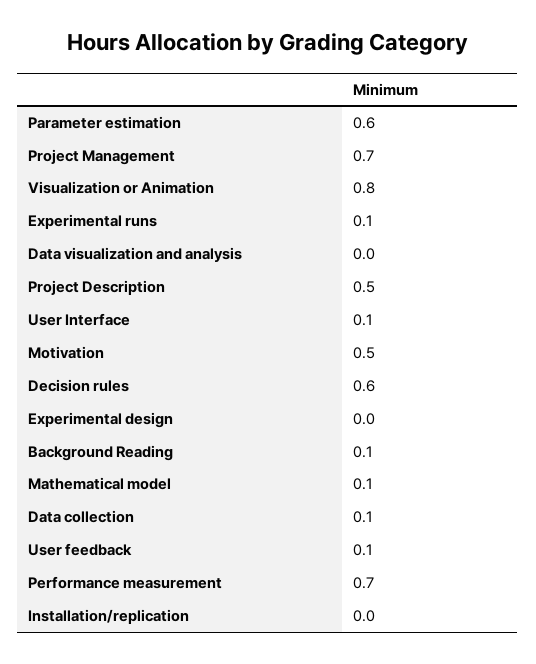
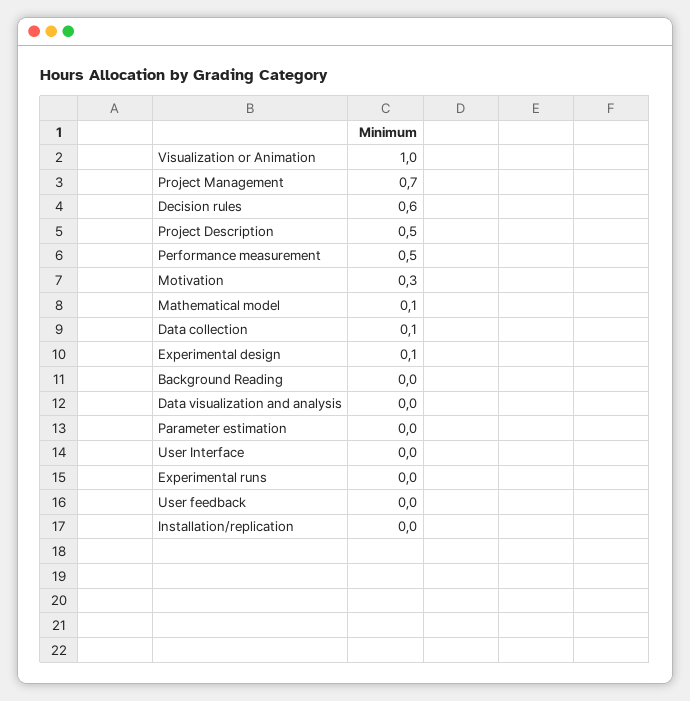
  {
-   "Parameter estimation": 0.6,
+   "Parameter estimation": 0,
    "Project Management": 0.7,
-   "Visualization or Animation": 0.8,
+   "Visualization or Animation": 1,
-   "Experimental runs": 0.1,
+   "Experimental runs": 0,
    "Data visualization and analysis": 0,
    "Project Description": 0.5,
-   "User Interface": 0.1,
+   "User Interface": 0,
-   "Motivation": 0.5,
+   "Motivation": 0.3,
    "Decision rules": 0.6,
-   "Experimental design": 0,
+   "Experimental design": 0.1,
-   "Background Reading": 0.1,
+   "Background Reading": 0,
    "Mathematical model": 0.1,
    "Data collection": 0.1,
-   "User feedback": 0.1,
+   "User feedback": 0,
-   "Performance measurement": 0.7,
+   "Performance measurement": 0.5,
    "Installation/replication": 0
  }

